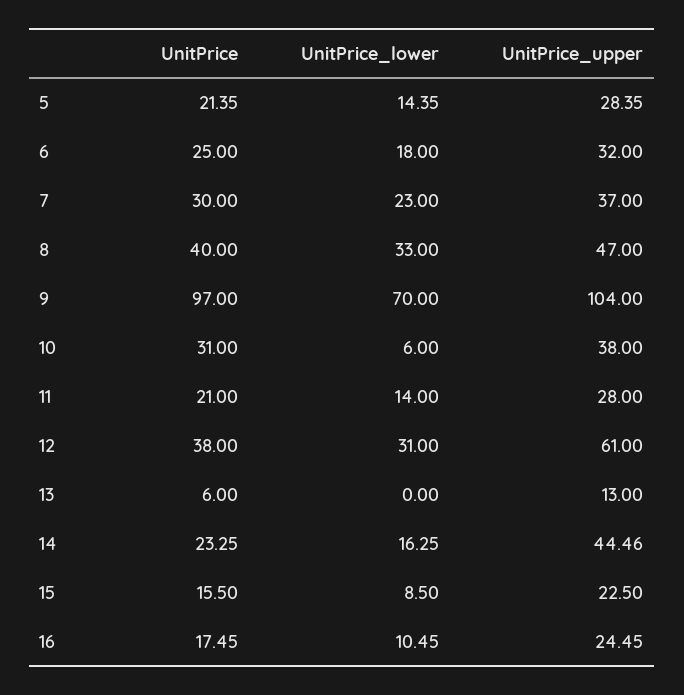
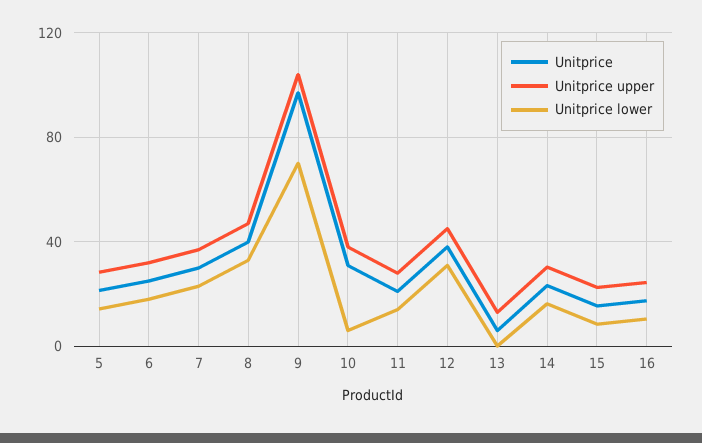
  {
    "UnitPrice": {
      "5": 21.35,
      "6": 25,
      "7": 30,
      "8": 40,
      "9": 97,
      "10": 31,
      "11": 21,
      "12": 38,
      "13": 6,
      "14": 23.25,
      "15": 15.5,
      "16": 17.45
    },
    "UnitPrice_lower": {
      "5": 14.35,
      "6": 18,
      "7": 23,
      "8": 33,
      "9": 70,
      "10": 6,
      "11": 14,
      "12": 31,
      "13": 0,
      "14": 16.25,
      "15": 8.5,
      "16": 10.45
    },
    "UnitPrice_upper": {
      "5": 28.35,
      "6": 32,
      "7": 37,
      "8": 47,
      "9": 104,
      "10": 38,
      "11": 28,
-     "12": 61,
+     "12": 45,
      "13": 13,
-     "14": 44.46,
+     "14": 30,
      "15": 22.5,
      "16": 24.45
    }
  }

